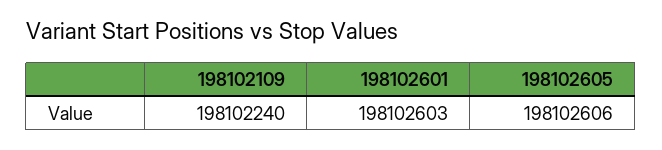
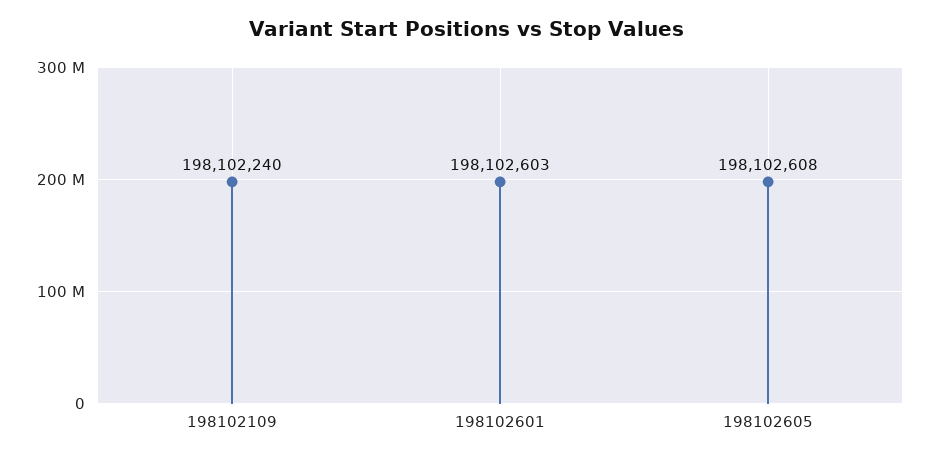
  {
    "198102109": 198102240,
    "198102601": 198102603,
-   "198102605": 198102606
+   "198102605": 198102608
  }

